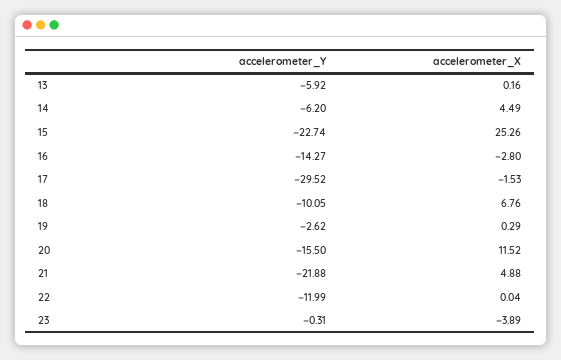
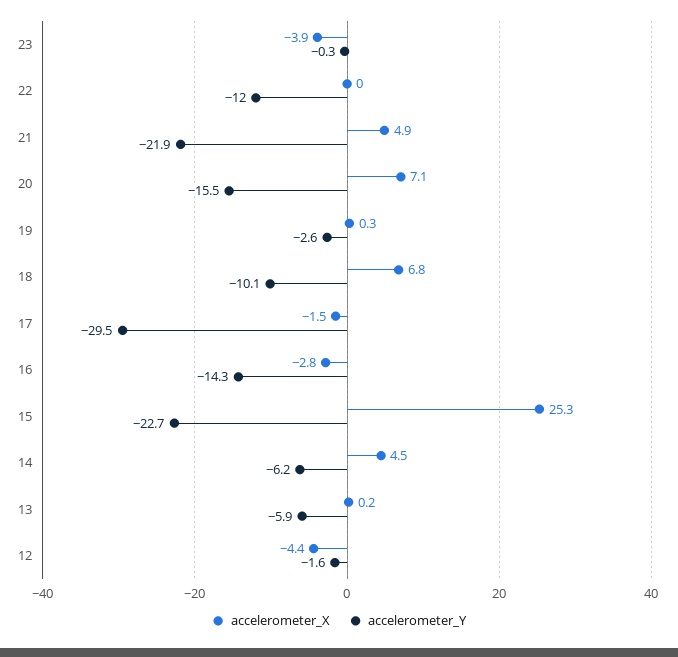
  {
    "accelerometer_Y": {
      "13": -5.92,
      "14": -6.2,
      "15": -22.74,
      "16": -14.27,
      "17": -29.52,
      "18": -10.05,
      "19": -2.62,
      "20": -15.5,
      "21": -21.88,
      "22": -11.99,
-     "23": -0.31
+     "23": -0.31,
+     "12": -1.6
    },
    "accelerometer_X": {
      "13": 0.16,
      "14": 4.49,
      "15": 25.26,
      "16": -2.8,
      "17": -1.53,
      "18": 6.76,
      "19": 0.29,
-     "20": 11.52,
+     "20": 7.1,
      "21": 4.88,
      "22": 0.04,
-     "23": -3.89
+     "23": -3.89,
+     "12": -4.4
    }
  }

